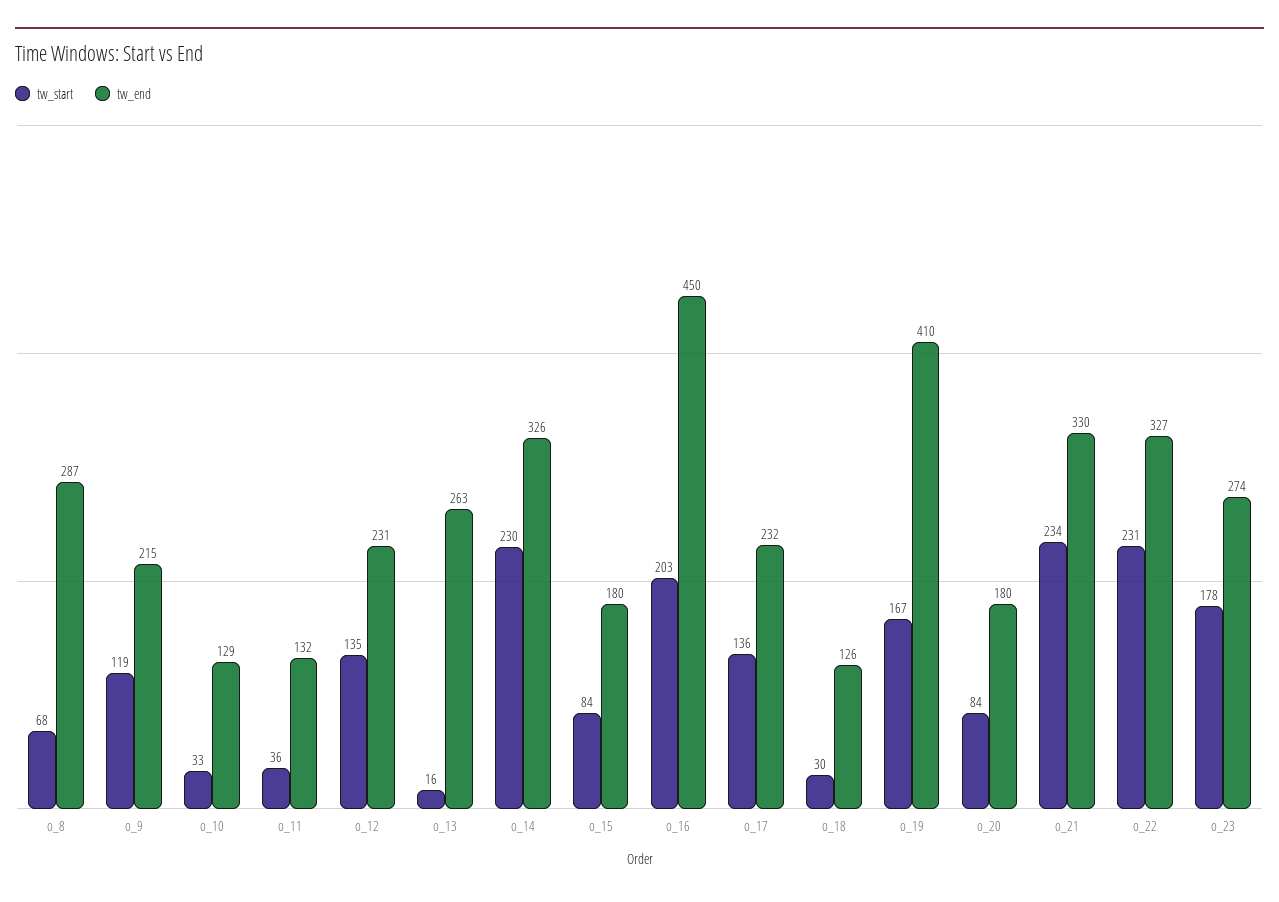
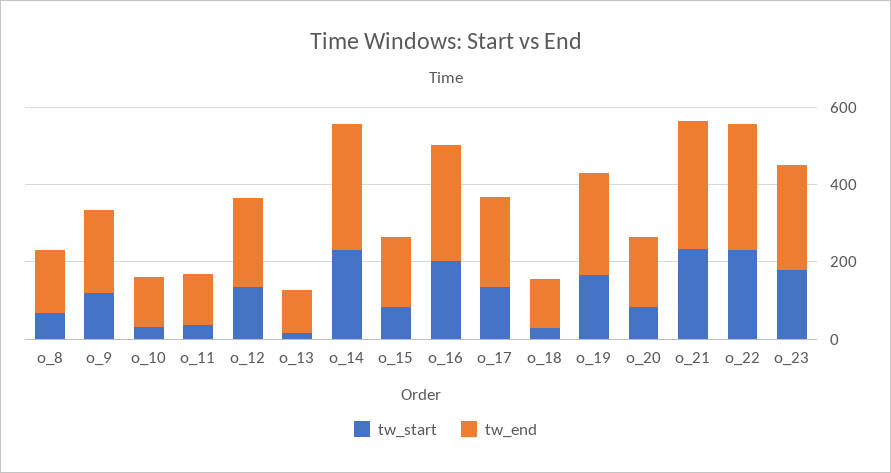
  {
    "tw_start": {
      "o_8": 68,
      "o_9": 119,
      "o_10": 33,
      "o_11": 36,
      "o_12": 135,
      "o_13": 16,
      "o_14": 230,
      "o_15": 84,
      "o_16": 203,
      "o_17": 136,
      "o_18": 30,
      "o_19": 167,
      "o_20": 84,
      "o_21": 234,
      "o_22": 231,
      "o_23": 178
    },
    "tw_end": {
-     "o_8": 287,
+     "o_8": 150,
      "o_9": 215,
      "o_10": 129,
      "o_11": 132,
      "o_12": 231,
-     "o_13": 263,
+     "o_13": 100,
      "o_14": 326,
      "o_15": 180,
-     "o_16": 450,
+     "o_16": 300,
      "o_17": 232,
      "o_18": 126,
-     "o_19": 410,
+     "o_19": 250,
      "o_20": 180,
      "o_21": 330,
      "o_22": 327,
      "o_23": 274
    }
  }

